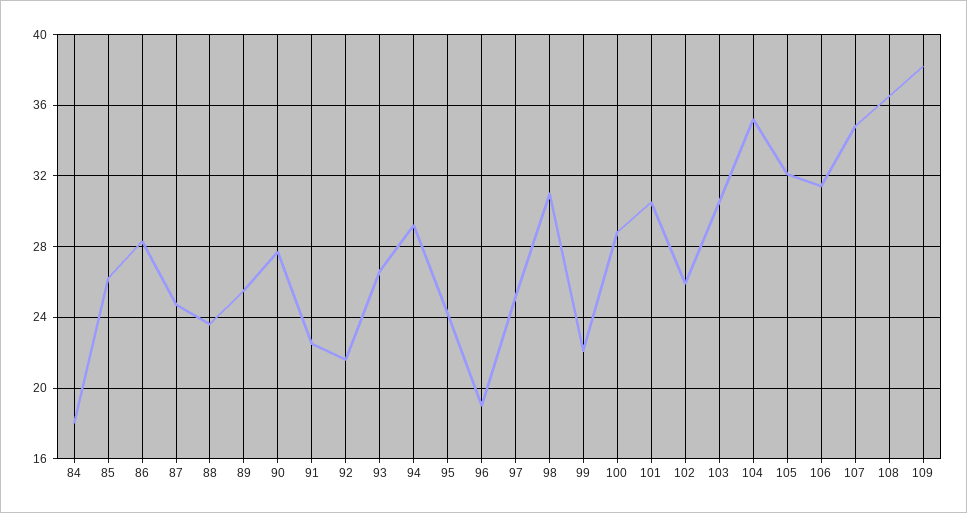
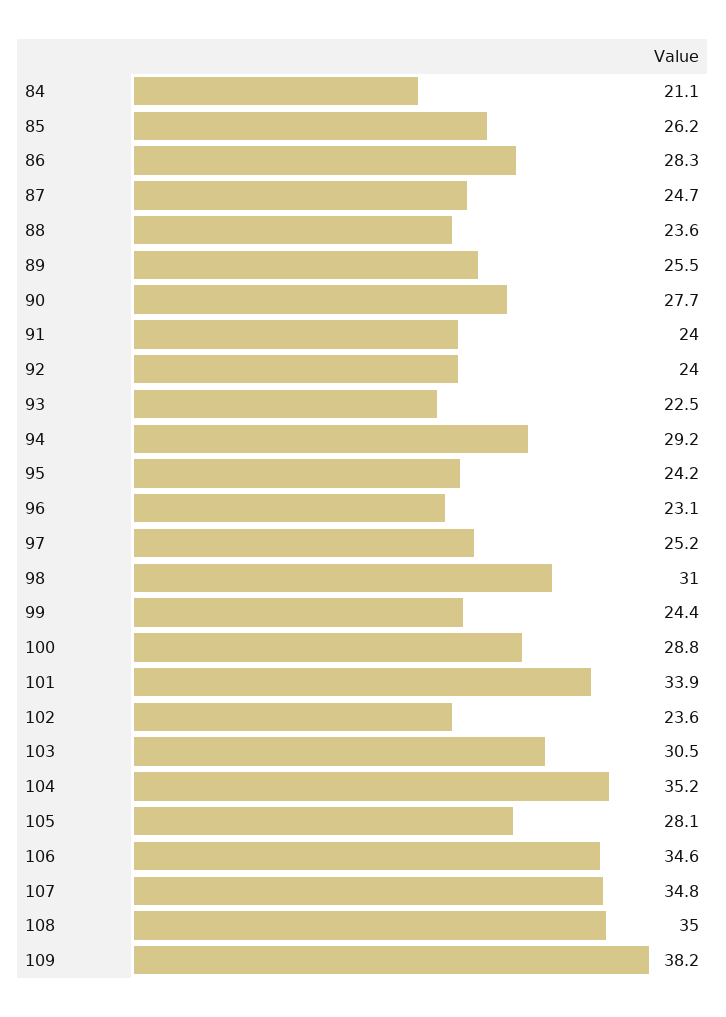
  {
-   "84": 18,
+   "84": 21.1,
    "85": 26.2,
    "86": 28.3,
    "87": 24.7,
    "88": 23.6,
    "89": 25.5,
    "90": 27.7,
-   "91": 22.5,
+   "91": 24,
-   "92": 21.5,
+   "92": 24,
-   "93": 26.5,
+   "93": 22.5,
    "94": 29.2,
    "95": 24.2,
-   "96": 19,
+   "96": 23.1,
    "97": 25.2,
    "98": 31,
-   "99": 22,
+   "99": 24.4,
    "100": 28.8,
-   "101": 30.5,
+   "101": 33.9,
-   "102": 26,
+   "102": 23.6,
    "103": 30.5,
    "104": 35.2,
-   "105": 32,
+   "105": 28.1,
-   "106": 31.5,
+   "106": 34.6,
    "107": 34.8,
-   "108": 36.5,
+   "108": 35,
    "109": 38.2
  }

